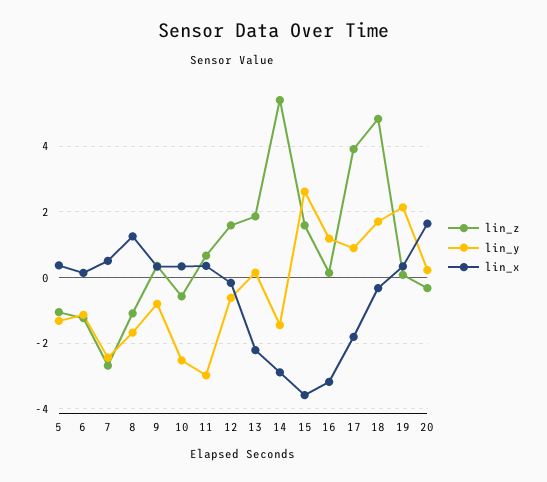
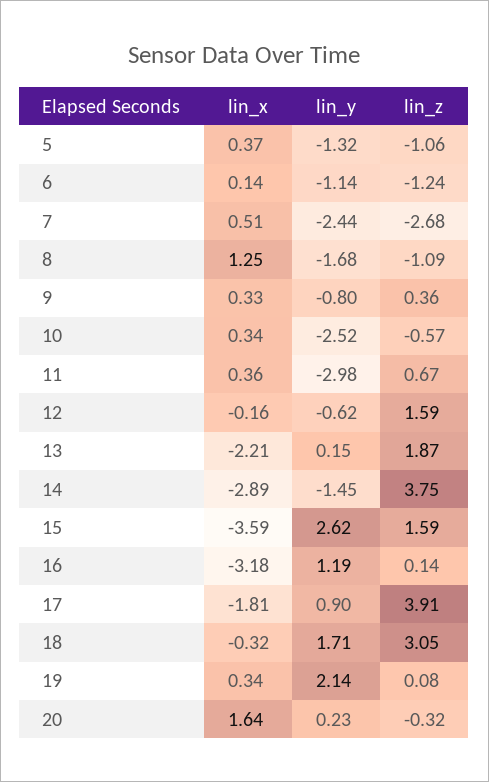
  {
    "lin_z": {
      "5": -1.06,
      "6": -1.24,
      "7": -2.68,
      "8": -1.09,
      "9": 0.36,
      "10": -0.57,
      "11": 0.67,
      "12": 1.59,
      "13": 1.87,
-     "14": 5.4,
+     "14": 3.75,
      "15": 1.59,
      "16": 0.14,
      "17": 3.91,
-     "18": 4.8,
+     "18": 3.05,
      "19": 0.08,
      "20": -0.32
    },
    "lin_y": {
      "5": -1.32,
      "6": -1.14,
      "7": -2.44,
      "8": -1.68,
      "9": -0.8,
      "10": -2.52,
      "11": -2.98,
      "12": -0.62,
      "13": 0.15,
      "14": -1.45,
      "15": 2.62,
      "16": 1.19,
      "17": 0.9,
      "18": 1.71,
      "19": 2.14,
      "20": 0.23
    },
    "lin_x": {
      "5": 0.37,
      "6": 0.14,
      "7": 0.51,
      "8": 1.25,
      "9": 0.33,
      "10": 0.34,
      "11": 0.36,
      "12": -0.16,
      "13": -2.21,
      "14": -2.89,
      "15": -3.59,
      "16": -3.18,
      "17": -1.81,
      "18": -0.32,
      "19": 0.34,
      "20": 1.64
    }
  }

